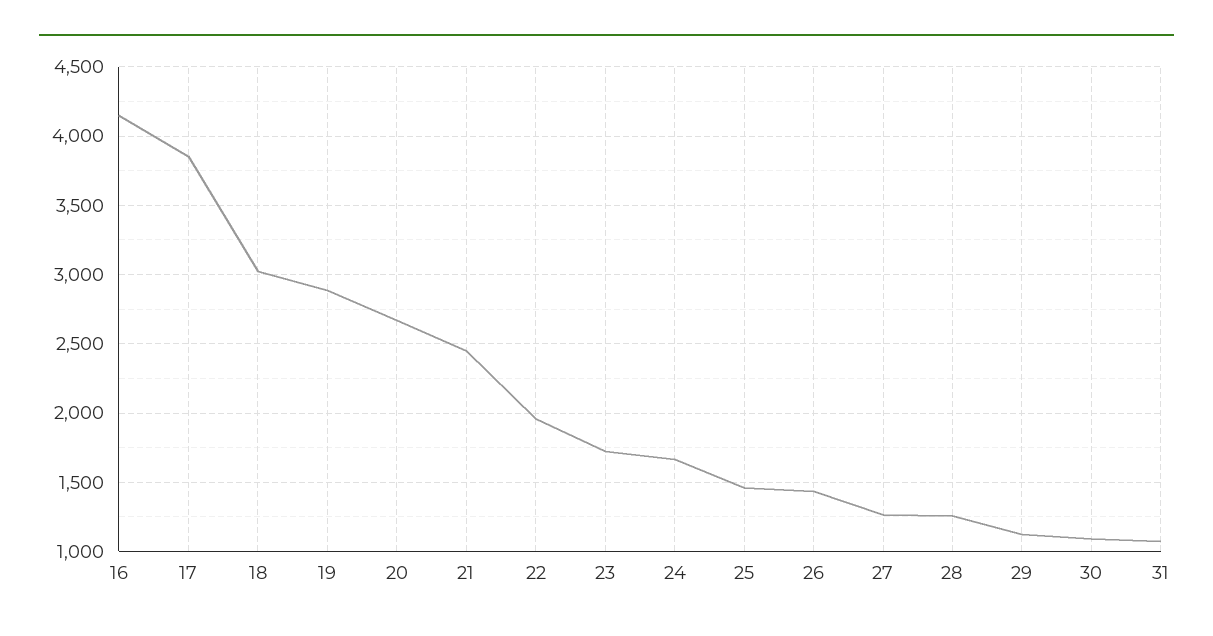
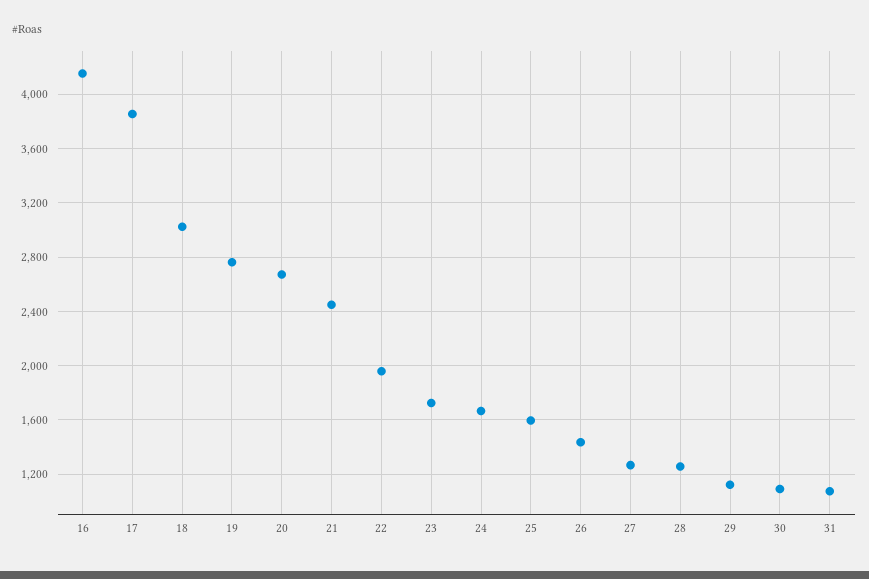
  {
    "16": 4150,
    "17": 3850,
    "18": 3000,
-   "19": 2900,
+   "19": 2750,
    "20": 2650,
    "21": 2450,
    "22": 1950,
    "23": 1750,
    "24": 1650,
-   "25": 1450,
+   "25": 1600,
    "26": 1450,
    "27": 1250,
    "28": 1250,
    "29": 1100,
    "30": 1100,
    "31": 1050
  }

